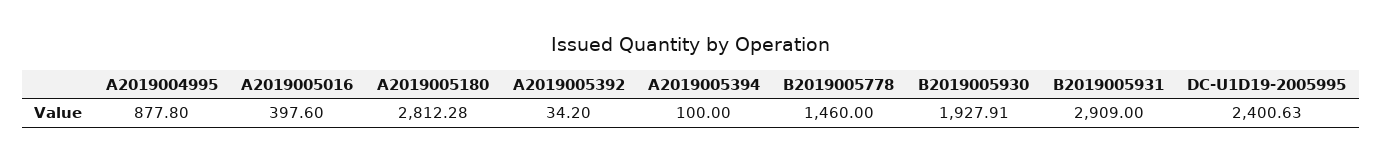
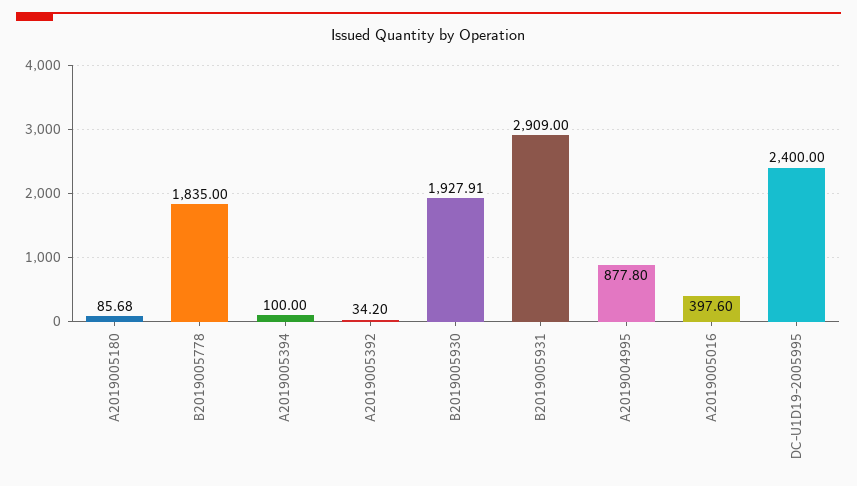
  {
    "A2019004995": 877.8,
    "A2019005016": 397.6,
-   "A2019005180": 2812.28,
+   "A2019005180": 85.68,
    "A2019005392": 34.2,
    "A2019005394": 100,
-   "B2019005778": 1460,
+   "B2019005778": 1835,
    "B2019005930": 1927.91,
    "B2019005931": 2909,
-   "DC-U1D19-2005995": 2400.63
+   "DC-U1D19-2005995": 2400
  }

